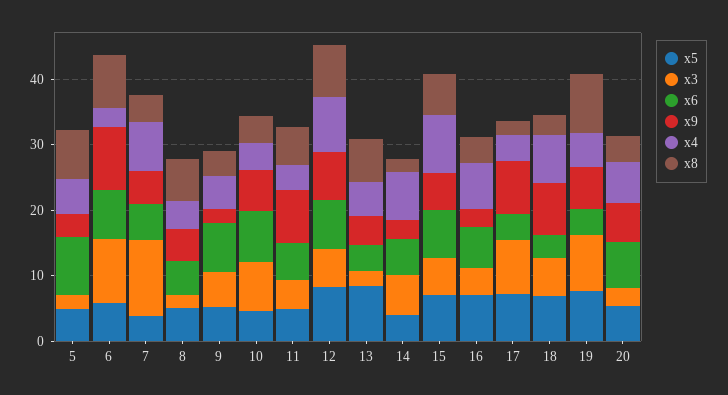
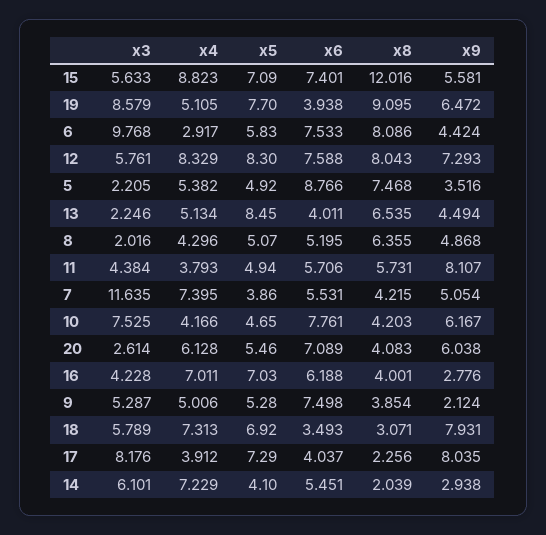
  {
    "x5": {
      "5": 4.92,
      "6": 5.83,
      "7": 3.86,
      "8": 5.07,
      "9": 5.28,
      "10": 4.65,
      "11": 4.94,
      "12": 8.3,
      "13": 8.45,
      "14": 4.1,
      "15": 7.09,
      "16": 7.03,
      "17": 7.29,
      "18": 6.92,
      "19": 7.7,
      "20": 5.46
    },
    "x3": {
      "5": 2.205,
      "6": 9.768,
      "7": 11.635,
      "8": 2.016,
      "9": 5.287,
      "10": 7.525,
      "11": 4.384,
      "12": 5.761,
      "13": 2.246,
      "14": 6.101,
      "15": 5.633,
      "16": 4.228,
      "17": 8.176,
      "18": 5.789,
      "19": 8.579,
      "20": 2.614
    },
    "x6": {
      "5": 8.766,
      "6": 7.533,
      "7": 5.531,
      "8": 5.195,
      "9": 7.498,
      "10": 7.761,
      "11": 5.706,
      "12": 7.588,
      "13": 4.011,
      "14": 5.451,
      "15": 7.401,
      "16": 6.188,
      "17": 4.037,
      "18": 3.493,
      "19": 3.938,
      "20": 7.089
    },
    "x9": {
      "5": 3.516,
-     "6": 10,
+     "6": 4.424,
      "7": 5.054,
      "8": 4.868,
      "9": 2.124,
      "10": 6.167,
      "11": 8.107,
      "12": 7.293,
      "13": 4.494,
      "14": 2.938,
      "15": 5.581,
      "16": 2.776,
      "17": 8.035,
      "18": 7.931,
      "19": 6.472,
      "20": 6.038
    },
    "x4": {
      "5": 5.382,
      "6": 2.917,
      "7": 7.395,
      "8": 4.296,
      "9": 5.006,
      "10": 4.166,
      "11": 3.793,
      "12": 8.329,
      "13": 5.134,
      "14": 7.229,
      "15": 8.823,
      "16": 7.011,
      "17": 3.912,
      "18": 7.313,
      "19": 5.105,
      "20": 6.128
    },
    "x8": {
      "5": 7.468,
      "6": 8.086,
      "7": 4.215,
      "8": 6.355,
      "9": 3.854,
      "10": 4.203,
      "11": 5.731,
      "12": 8.043,
      "13": 6.535,
      "14": 2.039,
-     "15": 6,
+     "15": 12.016,
      "16": 4.001,
      "17": 2.256,
      "18": 3.071,
      "19": 9.095,
      "20": 4.083
    }
  }

